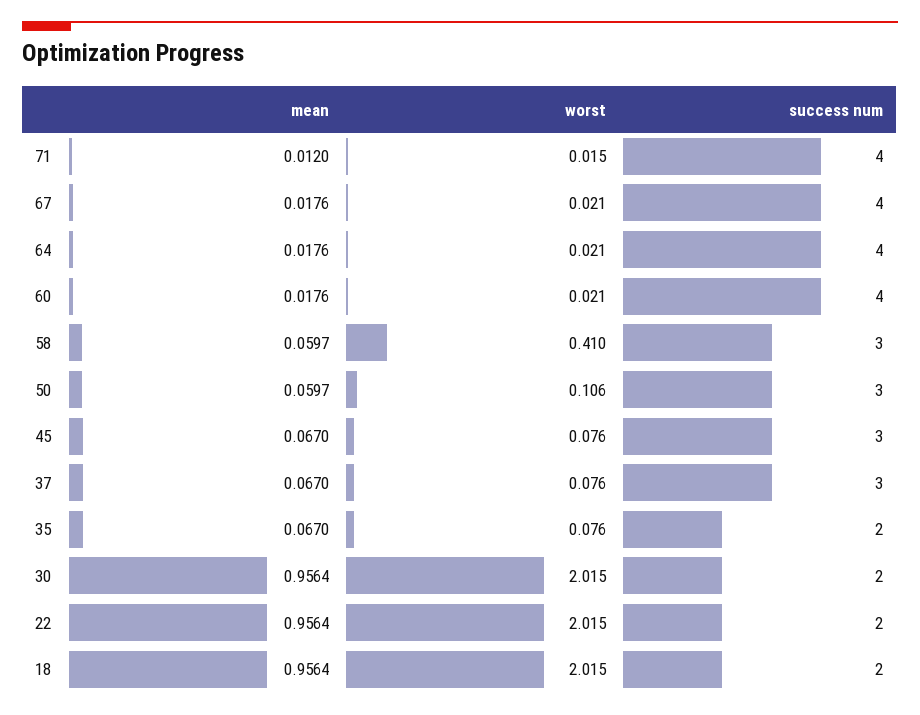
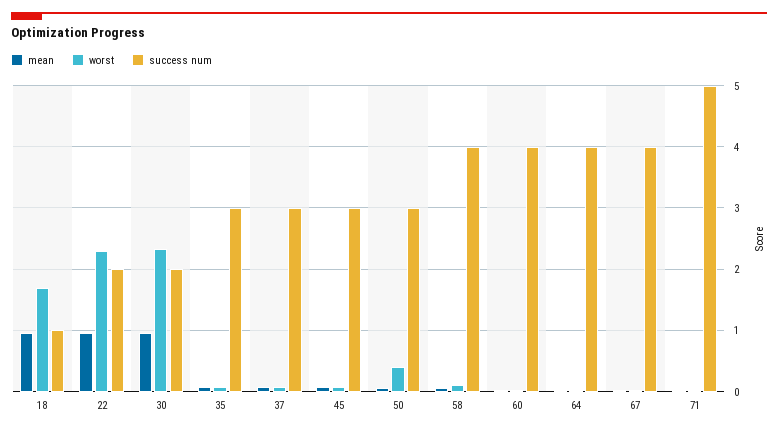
  {
    "mean": {
      "71": 0.012,
      "67": 0.0176,
      "64": 0.0176,
      "60": 0.0176,
      "58": 0.0597,
      "50": 0.0597,
      "45": 0.067,
      "37": 0.067,
      "35": 0.067,
      "30": 0.9564,
      "22": 0.9564,
      "18": 0.9564
    },
    "worst": {
      "71": 0.015,
      "67": 0.021,
      "64": 0.021,
      "60": 0.021,
-     "58": 0.41,
+     "58": 0.1,
-     "50": 0.106,
+     "50": 0.4,
      "45": 0.076,
      "37": 0.076,
      "35": 0.076,
-     "30": 2.015,
+     "30": 2.3,
-     "22": 2.015,
+     "22": 2.3,
-     "18": 2.015
+     "18": 1.7
    },
    "success num": {
-     "71": 4,
+     "71": 5,
      "67": 4,
      "64": 4,
      "60": 4,
-     "58": 3,
+     "58": 4,
      "50": 3,
      "45": 3,
      "37": 3,
-     "35": 2,
+     "35": 3,
      "30": 2,
      "22": 2,
-     "18": 2
+     "18": 1
    }
  }

